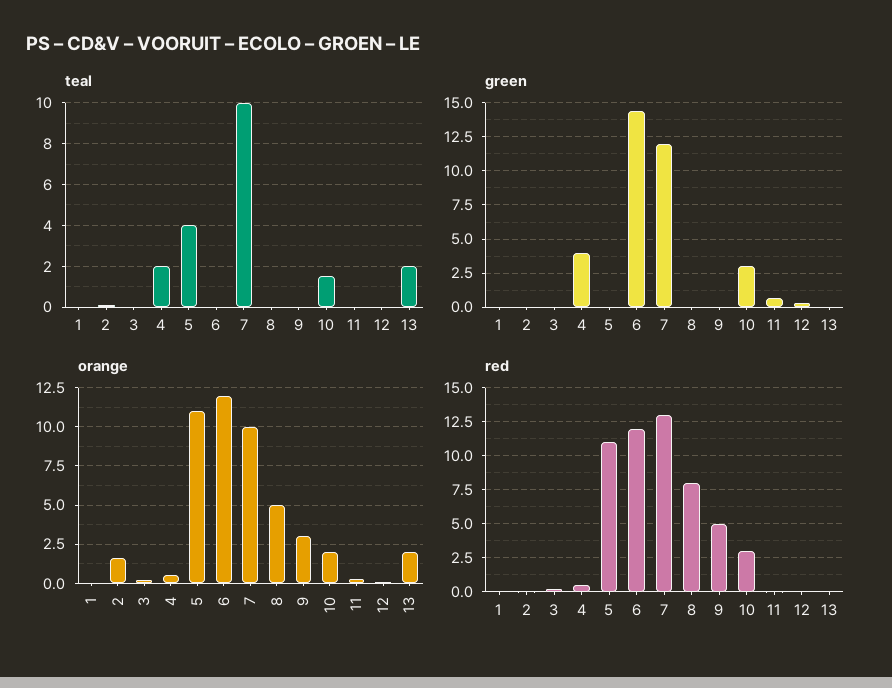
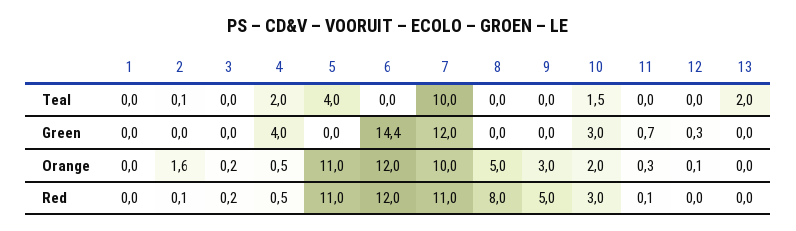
  {
    "teal": {
      "1": 0,
      "2": 0.1,
      "3": 0,
      "4": 2,
      "5": 4,
      "6": 0,
      "7": 10,
      "8": 0,
      "9": 0,
      "10": 1.5,
      "11": 0,
      "12": 0,
      "13": 2
    },
    "green": {
      "1": 0,
      "2": 0,
      "3": 0,
      "4": 4,
      "5": 0,
      "6": 14.4,
      "7": 12,
      "8": 0,
      "9": 0,
      "10": 3,
      "11": 0.7,
      "12": 0.3,
      "13": 0
    },
    "orange": {
      "1": 0,
      "2": 1.6,
      "3": 0.2,
      "4": 0.5,
      "5": 11,
      "6": 12,
      "7": 10,
      "8": 5,
      "9": 3,
      "10": 2,
      "11": 0.3,
      "12": 0.1,
-     "13": 2
+     "13": 0
    },
    "red": {
      "1": 0,
      "2": 0.1,
      "3": 0.2,
      "4": 0.5,
      "5": 11,
      "6": 12,
-     "7": 13,
+     "7": 11,
      "8": 8,
      "9": 5,
      "10": 3,
      "11": 0.1,
      "12": 0,
      "13": 0
    }
  }

